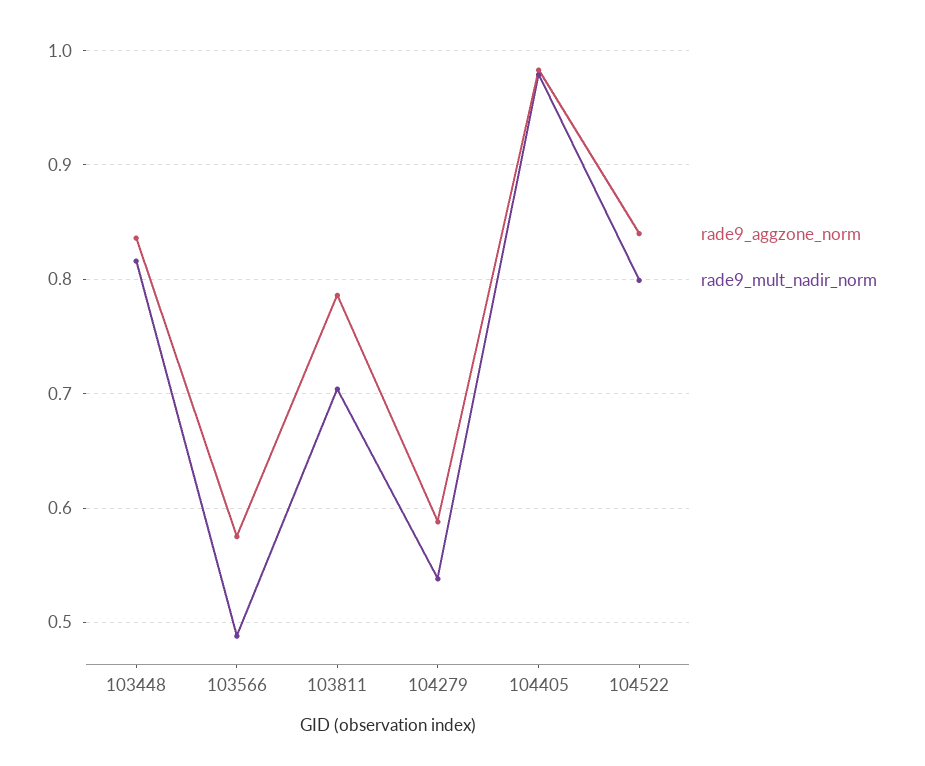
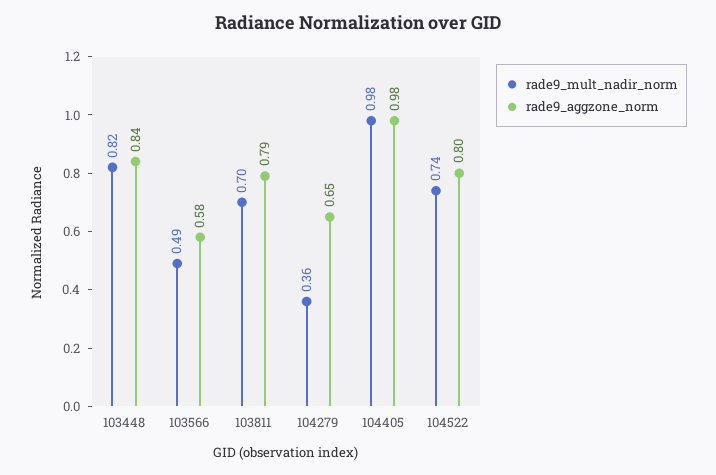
  {
    "rade9_aggzone_norm": {
      "103448": 0.84,
      "103566": 0.58,
      "103811": 0.79,
-     "104279": 0.59,
+     "104279": 0.65,
      "104405": 0.98,
-     "104522": 0.84
+     "104522": 0.8
    },
    "rade9_mult_nadir_norm": {
      "103448": 0.82,
      "103566": 0.49,
      "103811": 0.7,
-     "104279": 0.54,
+     "104279": 0.36,
      "104405": 0.98,
-     "104522": 0.8
+     "104522": 0.74
    }
  }

